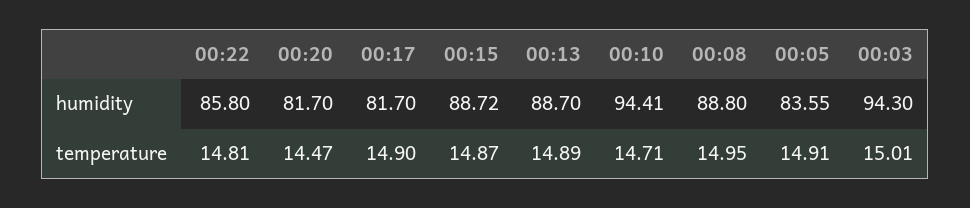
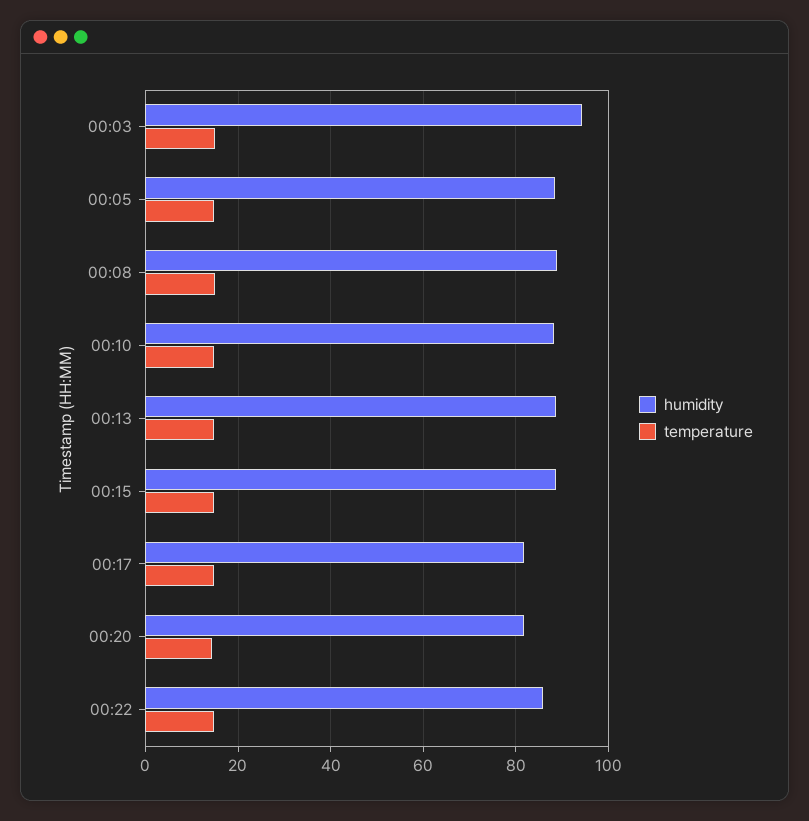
  {
    "humidity": {
      "00:22": 85.8,
      "00:20": 81.7,
      "00:17": 81.7,
      "00:15": 88.72,
      "00:13": 88.7,
-     "00:10": 94.41,
+     "00:10": 88,
      "00:08": 88.8,
-     "00:05": 83.55,
+     "00:05": 88,
      "00:03": 94.3
    },
    "temperature": {
      "00:22": 14.81,
      "00:20": 14.47,
      "00:17": 14.9,
      "00:15": 14.87,
      "00:13": 14.89,
      "00:10": 14.71,
      "00:08": 14.95,
      "00:05": 14.91,
      "00:03": 15.01
    }
  }

